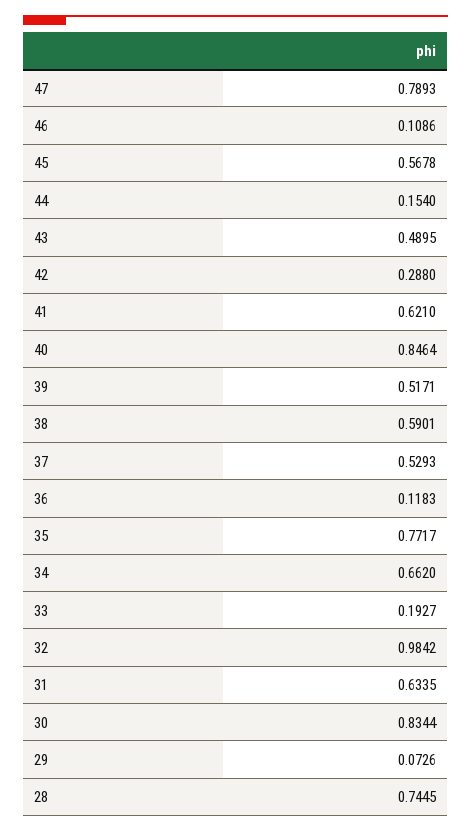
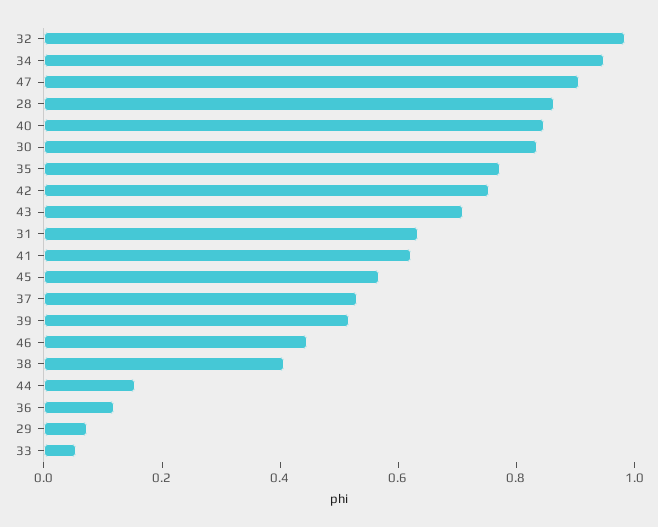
  {
-   "47": 0.7893,
+   "47": 0.9,
-   "46": 0.1086,
+   "46": 0.45,
    "45": 0.5678,
    "44": 0.154,
-   "43": 0.4895,
+   "43": 0.7,
-   "42": 0.288,
+   "42": 0.75,
    "41": 0.621,
    "40": 0.8464,
    "39": 0.5171,
-   "38": 0.5901,
+   "38": 0.4,
    "37": 0.5293,
    "36": 0.1183,
    "35": 0.7717,
-   "34": 0.662,
+   "34": 0.95,
-   "33": 0.1927,
+   "33": 0.05,
    "32": 0.9842,
    "31": 0.6335,
    "30": 0.8344,
    "29": 0.0726,
-   "28": 0.7445
+   "28": 0.85
  }

